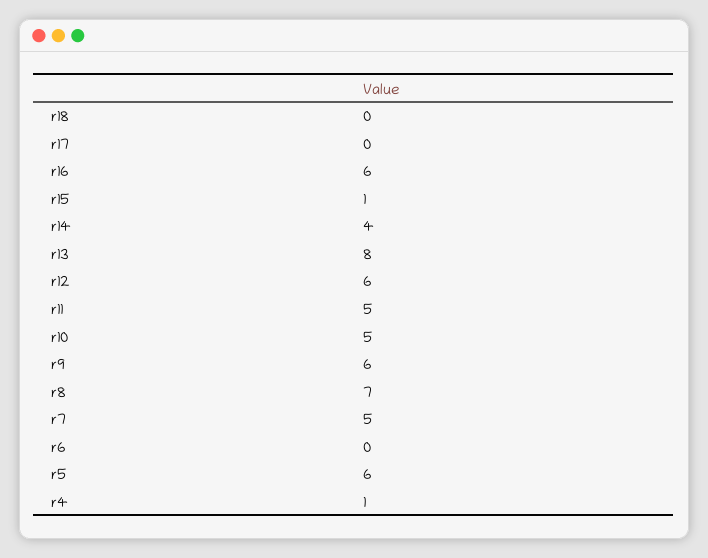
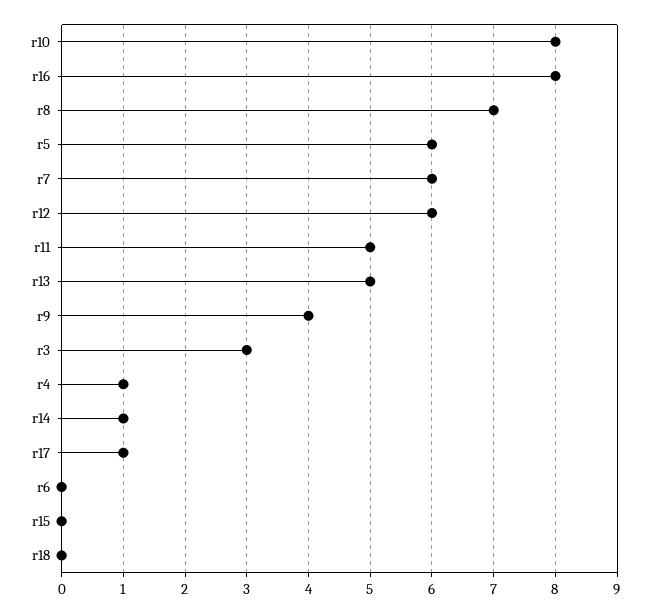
  {
    "r18": 0,
-   "r17": 0,
+   "r17": 1,
-   "r16": 6,
+   "r16": 8,
-   "r15": 1,
+   "r15": 0,
-   "r14": 4,
+   "r14": 1,
-   "r13": 8,
+   "r13": 5,
    "r12": 6,
    "r11": 5,
-   "r10": 5,
+   "r10": 8,
-   "r9": 6,
+   "r9": 4,
    "r8": 7,
-   "r7": 5,
+   "r7": 6,
    "r6": 0,
    "r5": 6,
-   "r4": 1
+   "r4": 1,
+   "r3": 3
  }

